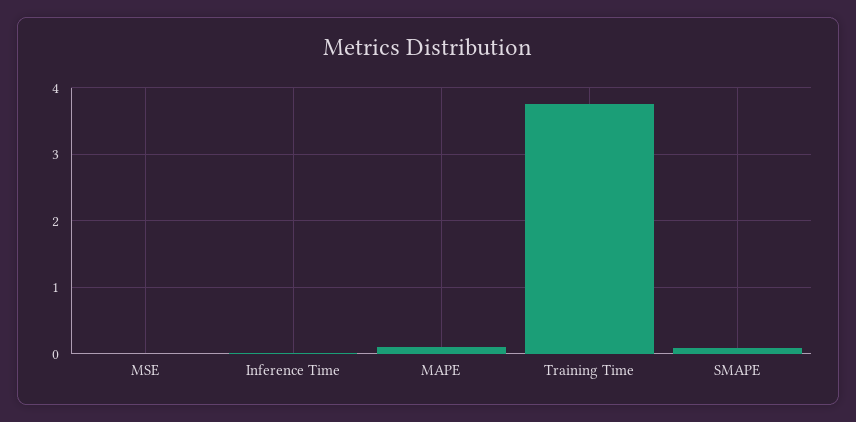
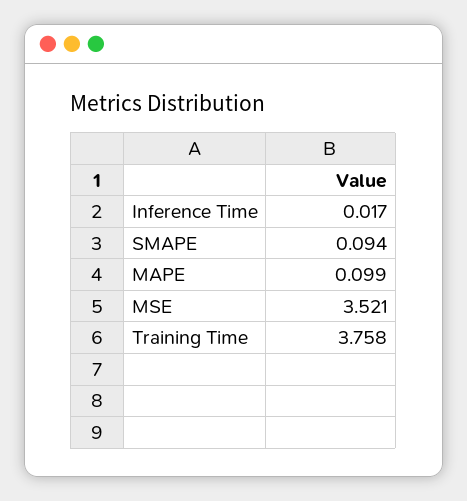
  {
-   "MSE": 0,
+   "MSE": 3.521,
    "Inference Time": 0.017,
    "MAPE": 0.099,
    "Training Time": 3.758,
    "SMAPE": 0.094
  }

